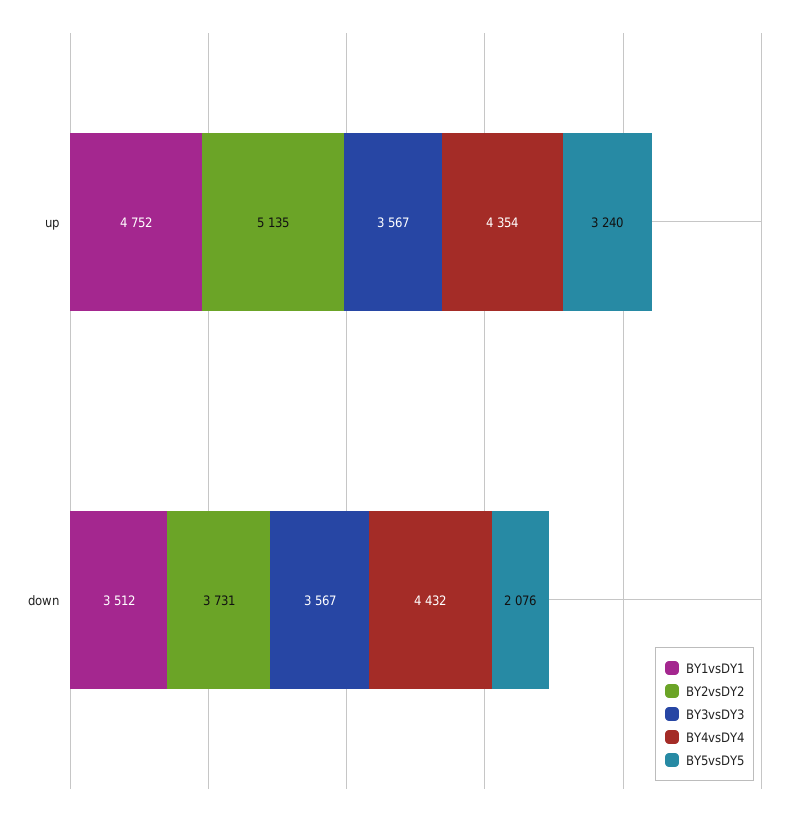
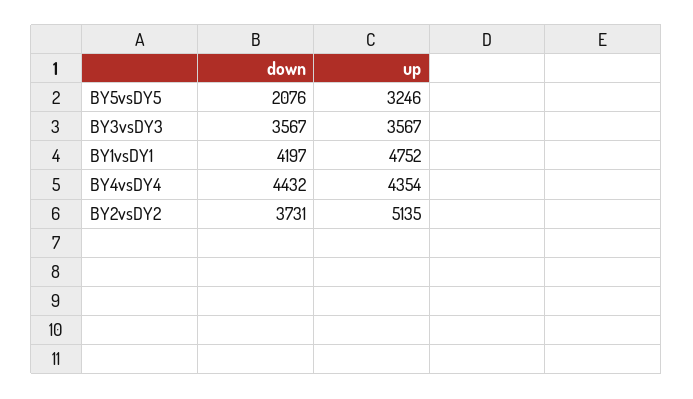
  {
    "BY1vsDY1": {
      "up": 4752,
-     "down": 3512
+     "down": 4197
    },
    "BY2vsDY2": {
      "up": 5135,
      "down": 3731
    },
    "BY3vsDY3": {
      "up": 3567,
      "down": 3567
    },
    "BY4vsDY4": {
      "up": 4354,
      "down": 4432
    },
    "BY5vsDY5": {
-     "up": 3240,
+     "up": 3246,
      "down": 2076
    }
  }

